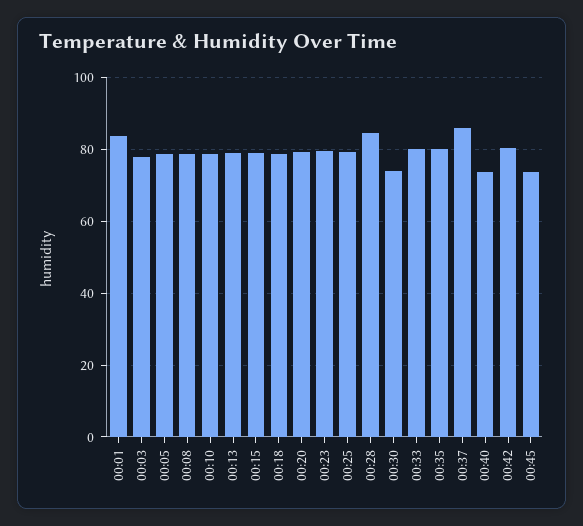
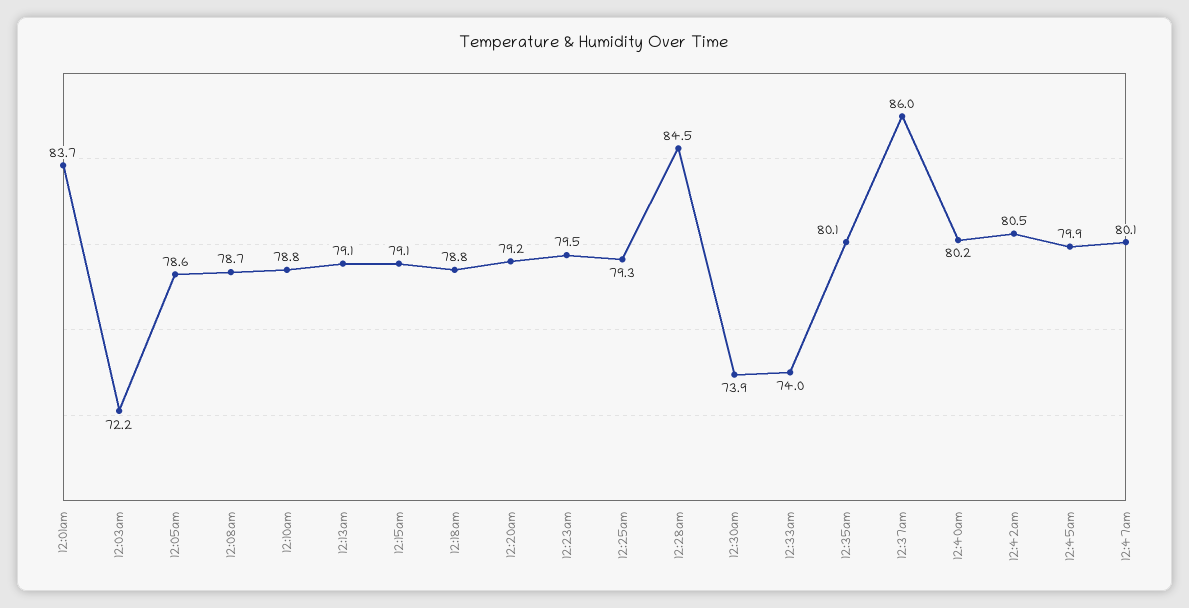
  {
    "00:01": 83.7,
-   "00:03": 78,
+   "00:03": 72.2,
    "00:05": 78.6,
    "00:08": 78.7,
    "00:10": 78.8,
    "00:13": 79.1,
    "00:15": 79.1,
    "00:18": 78.8,
    "00:20": 79.2,
    "00:23": 79.5,
    "00:25": 79.3,
    "00:28": 84.5,
    "00:30": 73.9,
-   "00:33": 80,
+   "00:33": 74,
    "00:35": 80.1,
    "00:37": 86,
-   "00:40": 74,
+   "00:40": 80.2,
    "00:42": 80.5,
-   "00:45": 74
+   "00:45": 79.9,
+   "12:47am": 80.1
  }

